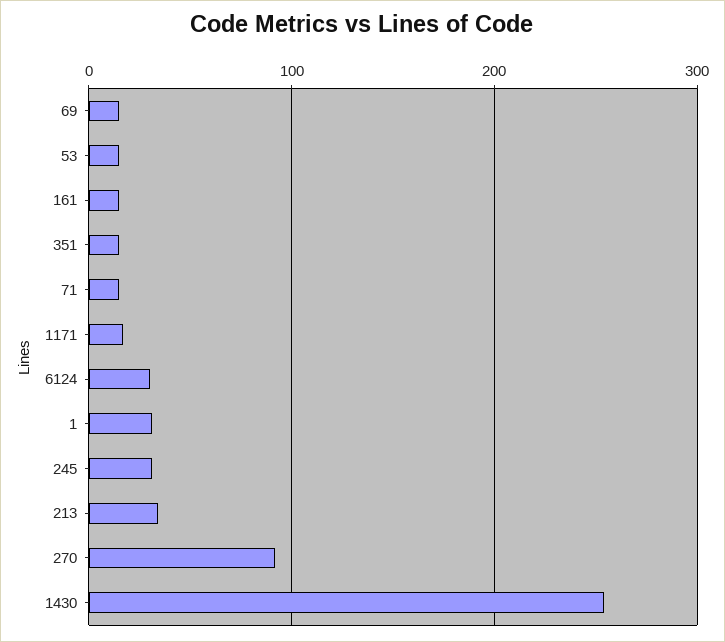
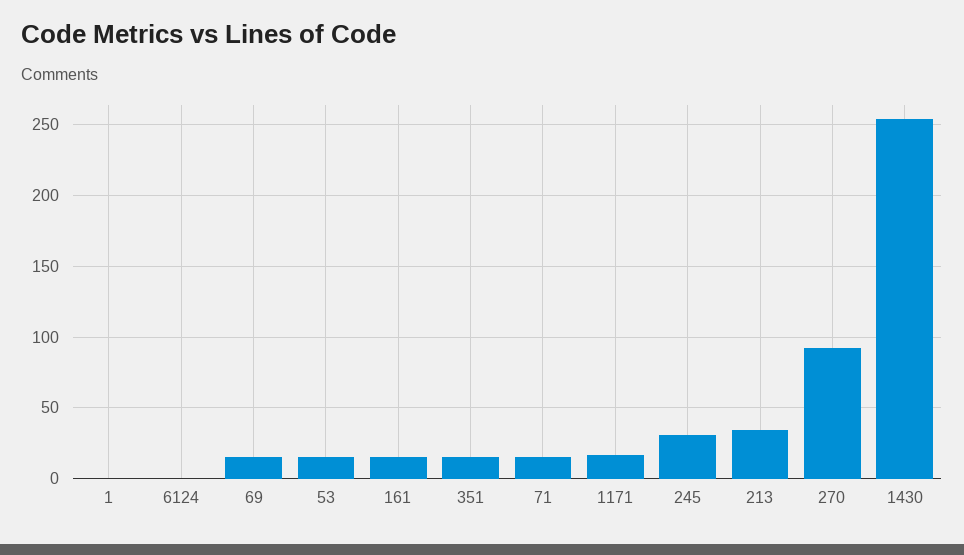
  {
    "69": 15,
    "53": 15,
    "161": 15,
    "351": 15,
    "71": 15,
    "1171": 15,
-   "6124": 30,
+   "6124": 0,
-   "1": 30,
+   "1": 0,
    "245": 30,
    "213": 35,
    "270": 90,
    "1430": 255
  }

